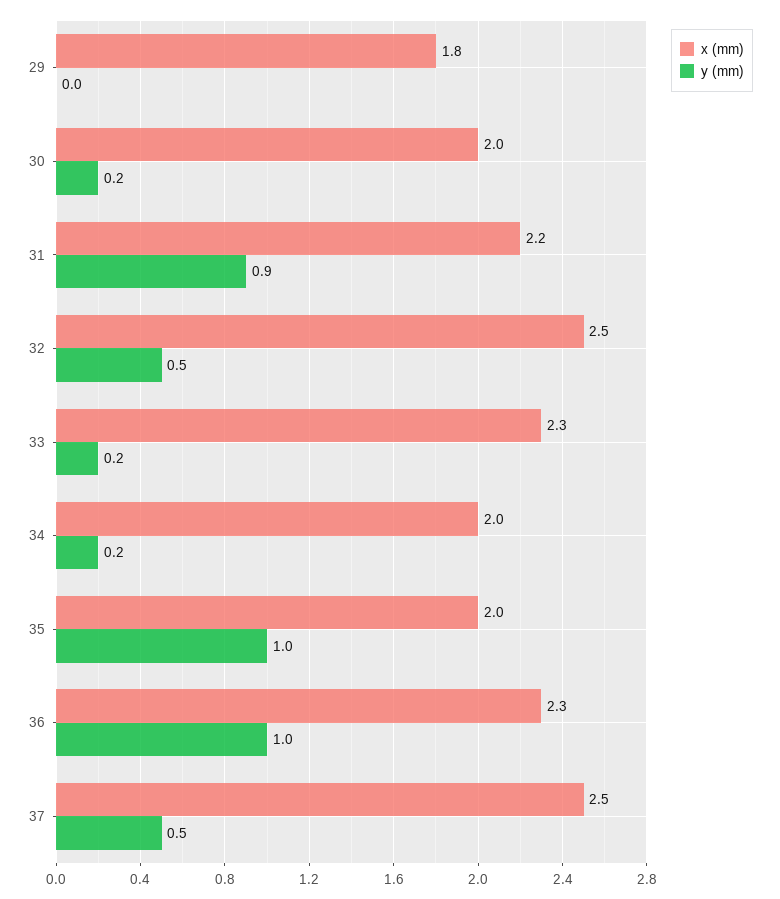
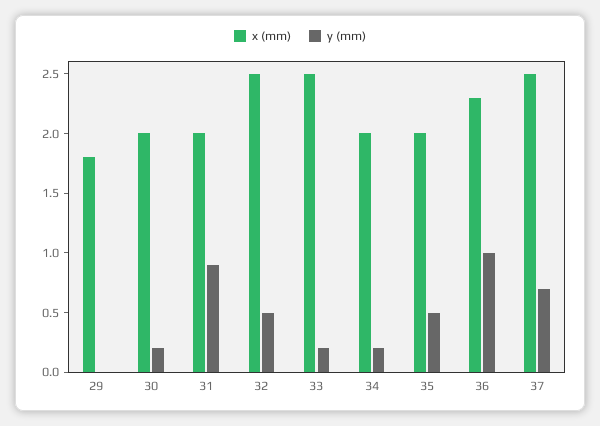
  {
    "x (mm)": {
      "29": 1.8,
      "30": 2,
-     "31": 2.2,
+     "31": 2,
      "32": 2.5,
-     "33": 2.3,
+     "33": 2.5,
      "34": 2,
      "35": 2,
      "36": 2.3,
      "37": 2.5
    },
    "y (mm)": {
      "29": 0,
      "30": 0.2,
      "31": 0.9,
      "32": 0.5,
      "33": 0.2,
      "34": 0.2,
-     "35": 1,
+     "35": 0.5,
      "36": 1,
-     "37": 0.5
+     "37": 0.7
    }
  }

